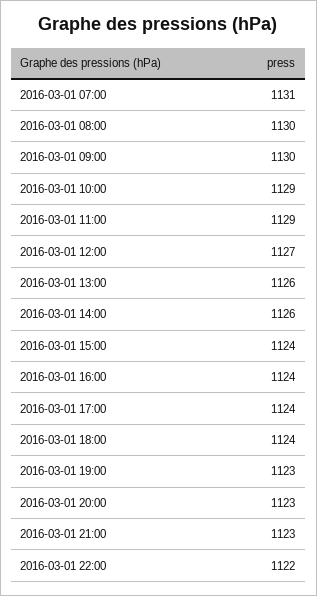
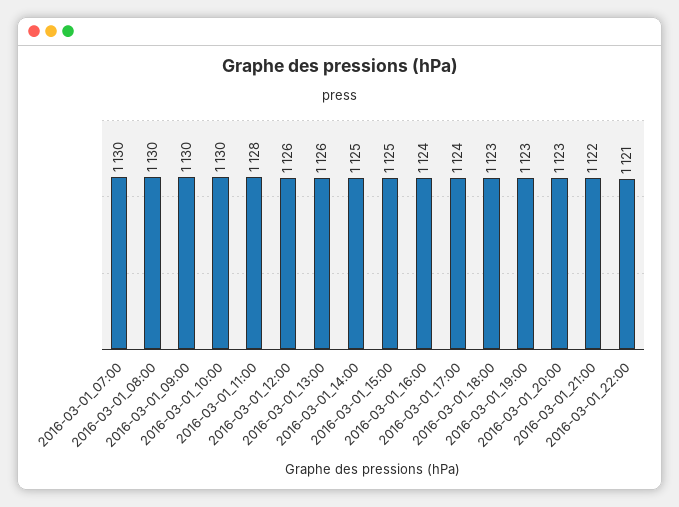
  {
-   "2016-03-01 07:00": 1131,
+   "2016-03-01 07:00": 1130,
    "2016-03-01 08:00": 1130,
    "2016-03-01 09:00": 1130,
-   "2016-03-01 10:00": 1129,
+   "2016-03-01 10:00": 1130,
-   "2016-03-01 11:00": 1129,
+   "2016-03-01 11:00": 1128,
-   "2016-03-01 12:00": 1127,
+   "2016-03-01 12:00": 1126,
    "2016-03-01 13:00": 1126,
-   "2016-03-01 14:00": 1126,
+   "2016-03-01 14:00": 1125,
-   "2016-03-01 15:00": 1124,
+   "2016-03-01 15:00": 1125,
    "2016-03-01 16:00": 1124,
    "2016-03-01 17:00": 1124,
-   "2016-03-01 18:00": 1124,
+   "2016-03-01 18:00": 1123,
    "2016-03-01 19:00": 1123,
    "2016-03-01 20:00": 1123,
-   "2016-03-01 21:00": 1123,
+   "2016-03-01 21:00": 1122,
-   "2016-03-01 22:00": 1122
+   "2016-03-01 22:00": 1121
  }

